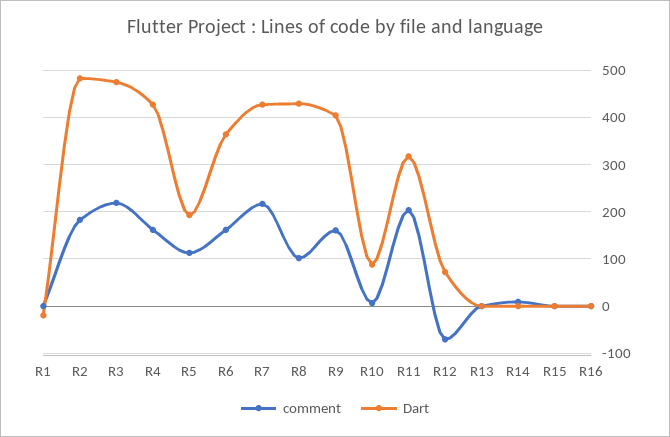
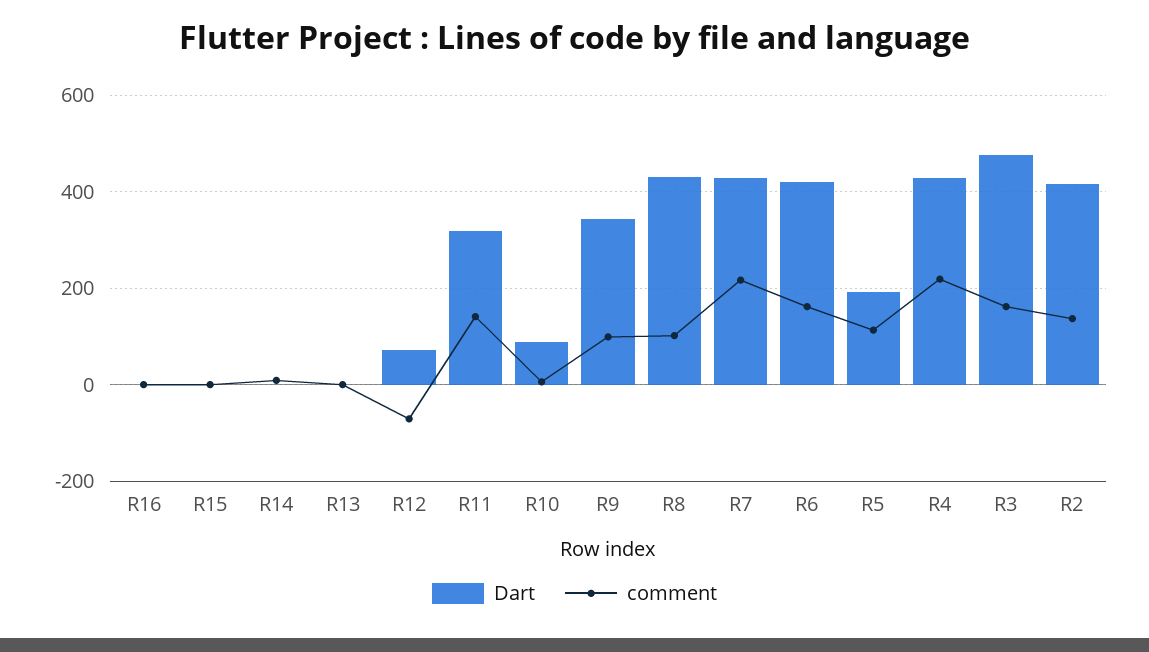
  {
    "comment": {
-     "R1": 0,
-     "R2": 180,
+     "R2": 140,
-     "R3": 220,
+     "R3": 160,
-     "R4": 160,
+     "R4": 220,
      "R5": 120,
      "R6": 160,
      "R7": 220,
      "R8": 100,
-     "R9": 160,
+     "R9": 100,
      "R10": 0,
-     "R11": 200,
+     "R11": 140,
      "R12": -80,
      "R13": 0,
      "R14": 0,
      "R15": 0,
      "R16": 0
    },
    "Dart": {
-     "R1": -20,
-     "R2": 480,
+     "R2": 420,
      "R3": 480,
      "R4": 420,
      "R5": 200,
-     "R6": 360,
+     "R6": 420,
      "R7": 420,
      "R8": 440,
-     "R9": 400,
+     "R9": 340,
      "R10": 80,
      "R11": 320,
      "R12": 80,
      "R13": 0,
      "R14": 0,
      "R15": 0,
      "R16": 0
    }
  }

